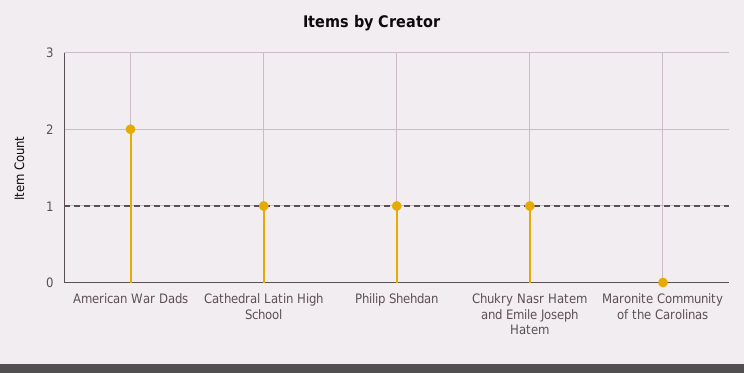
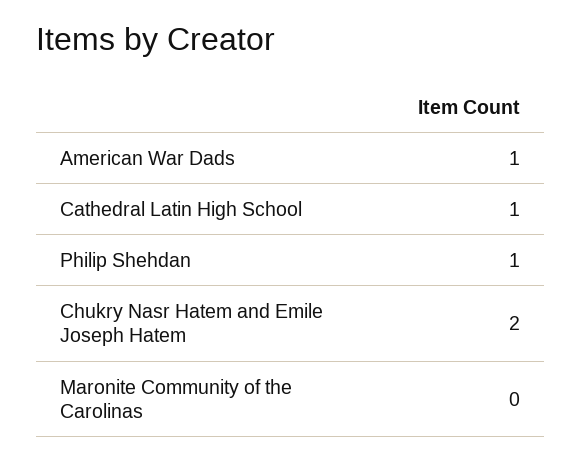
  {
-   "American War Dads": 2,
+   "American War Dads": 1,
    "Cathedral Latin High School": 1,
    "Philip Shehdan": 1,
-   "Chukry Nasr Hatem and Emile Joseph Hatem": 1,
+   "Chukry Nasr Hatem and Emile Joseph Hatem": 2,
    "Maronite Community of the Carolinas": 0
  }

